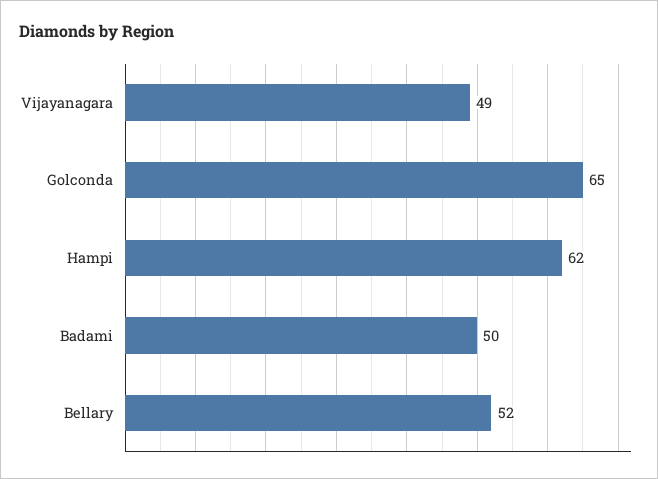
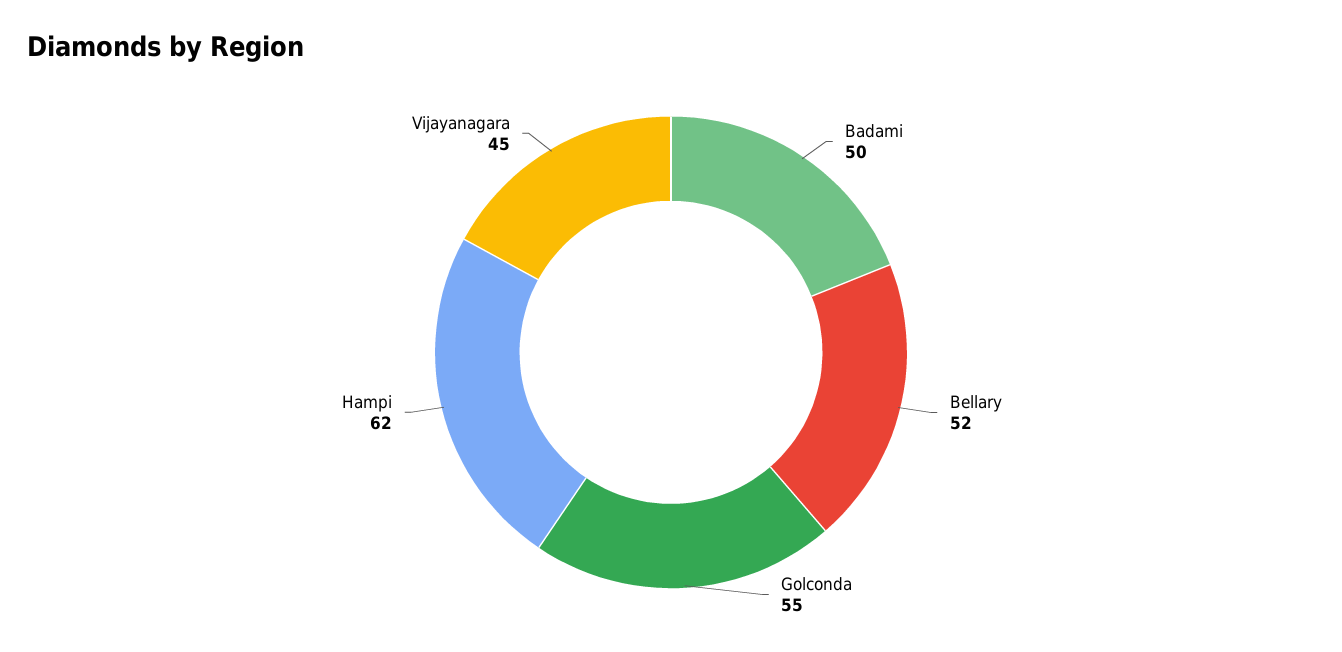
  {
-   "Vijayanagara": 49,
+   "Vijayanagara": 45,
-   "Golconda": 65,
+   "Golconda": 55,
    "Hampi": 62,
    "Badami": 50,
    "Bellary": 52
  }

